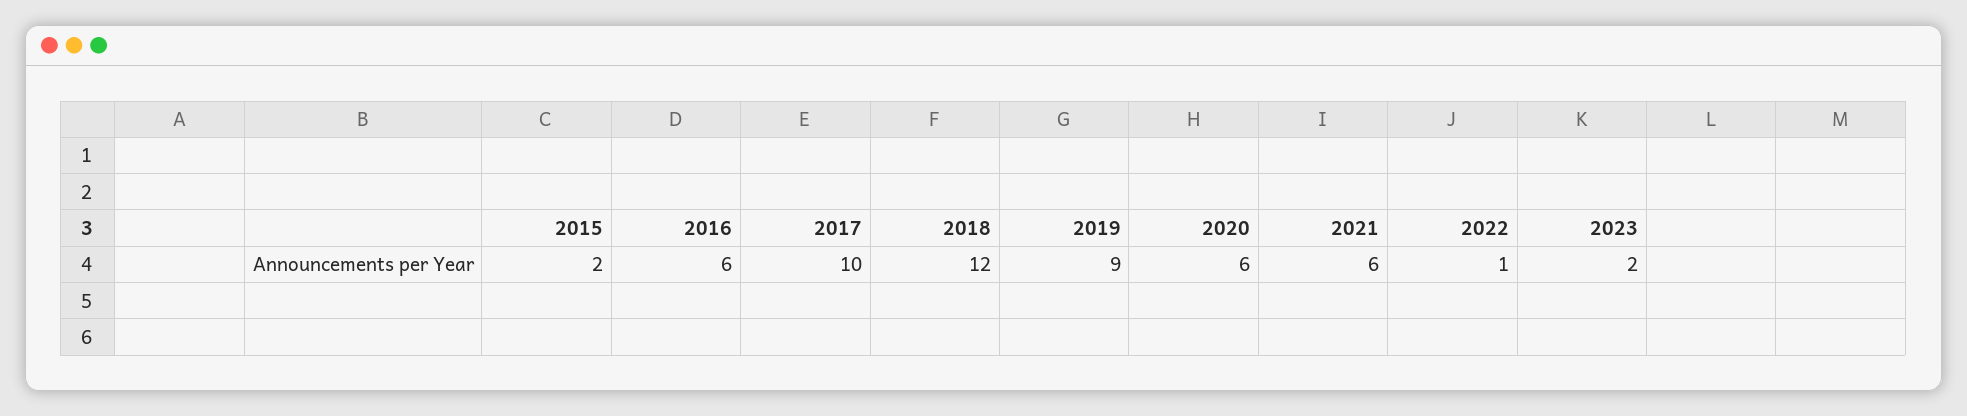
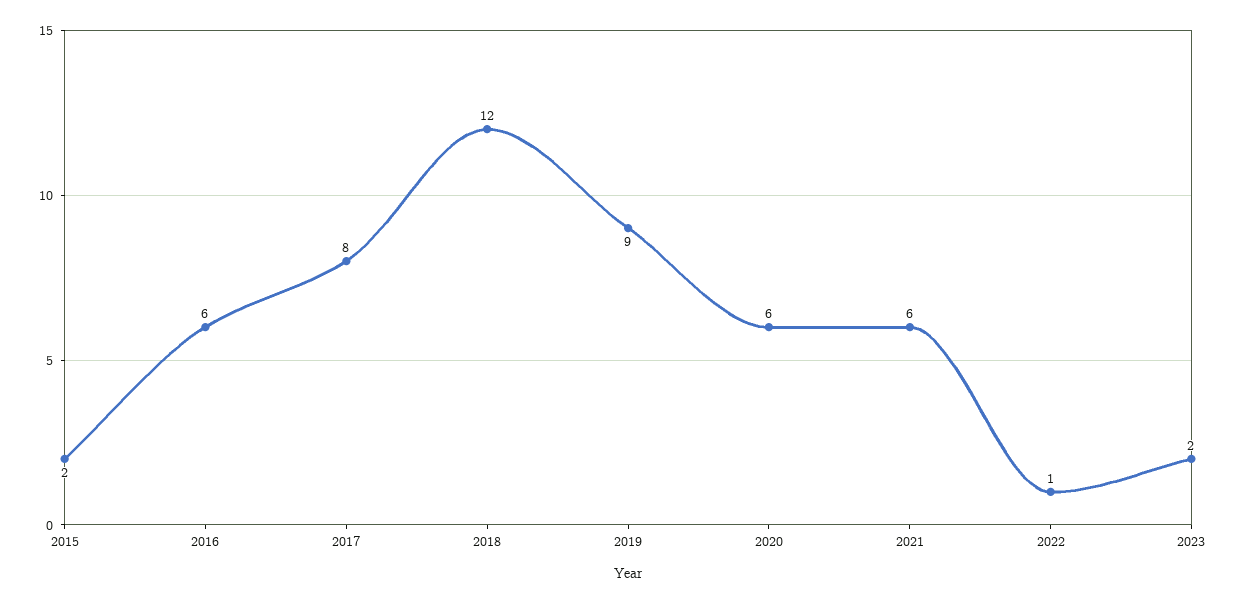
  {
    "2015": 2,
    "2016": 6,
-   "2017": 10,
+   "2017": 8,
    "2018": 12,
    "2019": 9,
    "2020": 6,
    "2021": 6,
    "2022": 1,
    "2023": 2
  }

